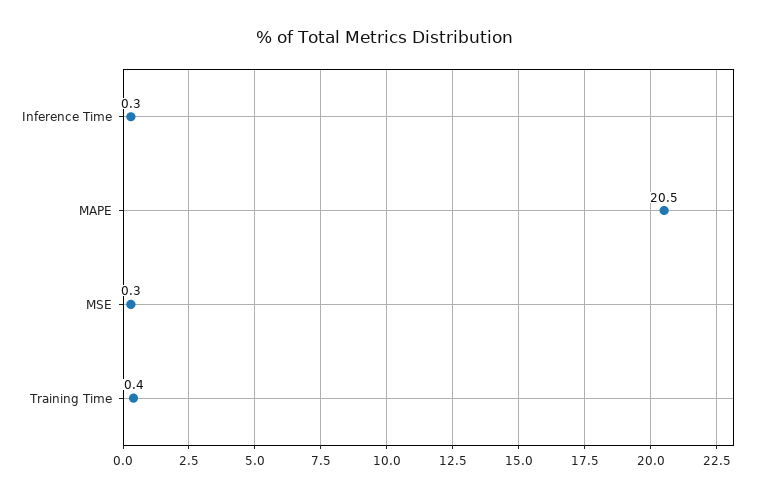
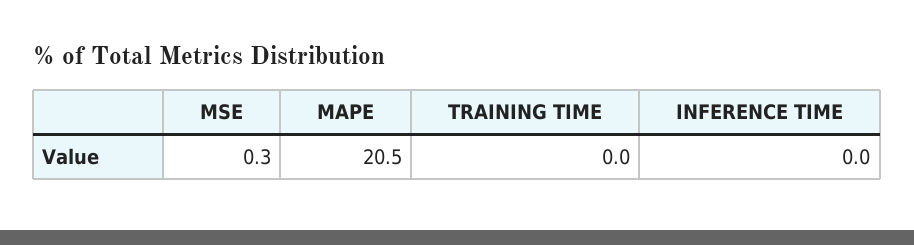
  {
-   "Inference Time": 0.3,
+   "Inference Time": 0,
    "MAPE": 20.5,
    "MSE": 0.3,
-   "Training Time": 0.4
+   "Training Time": 0
  }

